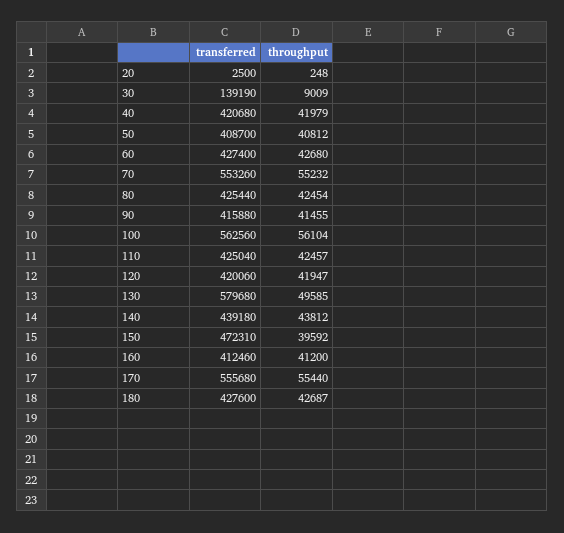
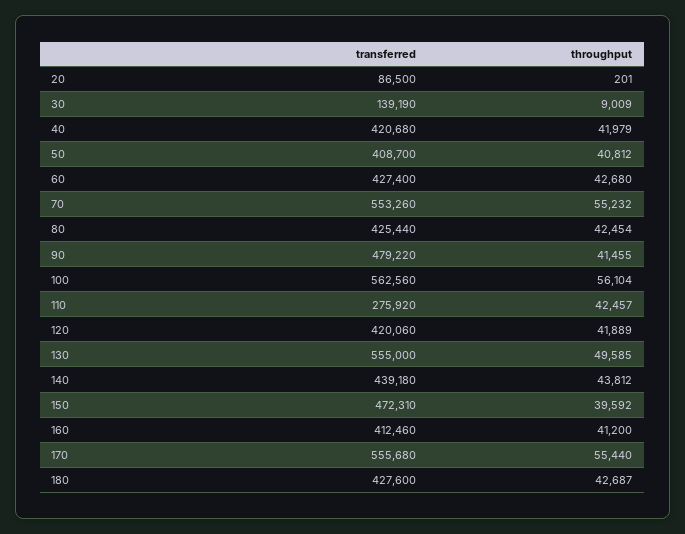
  {
    "transferred": {
-     "20": 2500,
+     "20": 86500,
      "30": 139190,
      "40": 420680,
      "50": 408700,
      "60": 427400,
      "70": 553260,
      "80": 425440,
-     "90": 415880,
+     "90": 479220,
      "100": 562560,
-     "110": 425040,
+     "110": 275920,
      "120": 420060,
-     "130": 579680,
+     "130": 555000,
      "140": 439180,
      "150": 472310,
      "160": 412460,
      "170": 555680,
      "180": 427600
    },
    "throughput": {
-     "20": 248,
+     "20": 201,
      "30": 9009,
      "40": 41979,
      "50": 40812,
      "60": 42680,
      "70": 55232,
      "80": 42454,
      "90": 41455,
      "100": 56104,
      "110": 42457,
-     "120": 41947,
+     "120": 41889,
      "130": 49585,
      "140": 43812,
      "150": 39592,
      "160": 41200,
      "170": 55440,
      "180": 42687
    }
  }

